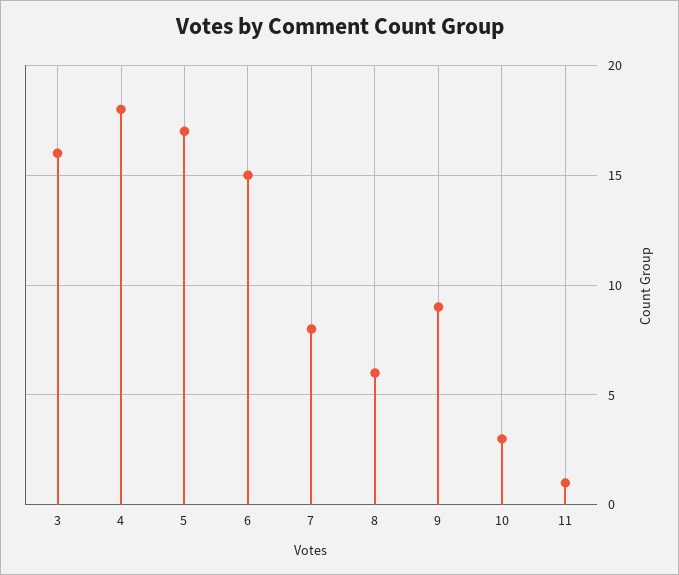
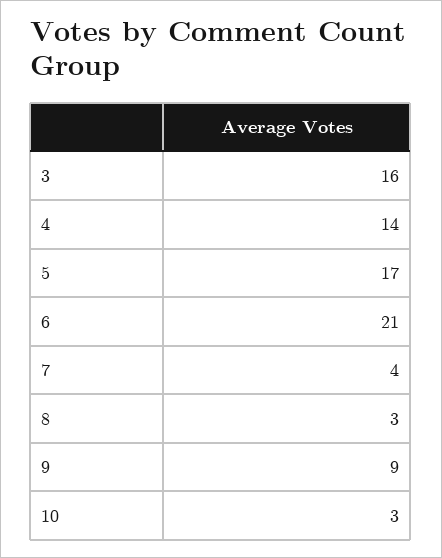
  {
    "3": 16,
-   "4": 18,
+   "4": 14,
    "5": 17,
-   "6": 15,
+   "6": 21,
-   "7": 8,
+   "7": 4,
-   "8": 6,
+   "8": 3,
    "9": 9,
-   "10": 3,
+   "10": 3
-   "11": 1
  }

